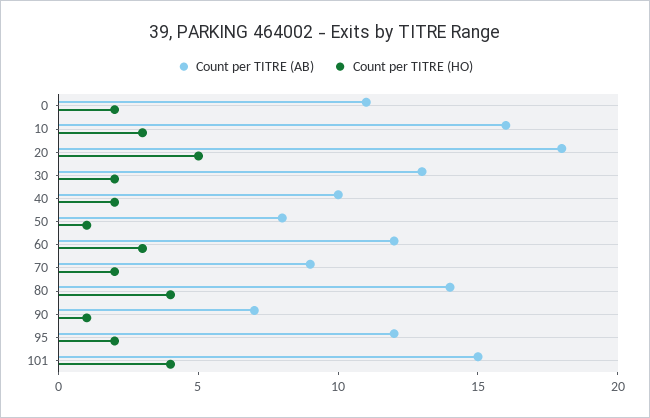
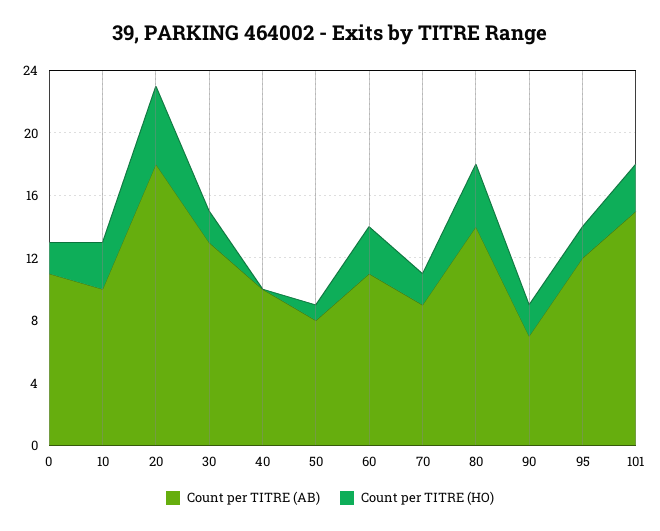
  {
    "Count per TITRE (AB)": {
      "0": 11,
-     "10": 16,
+     "10": 10,
      "20": 18,
      "30": 13,
      "40": 10,
      "50": 8,
-     "60": 12,
+     "60": 11,
      "70": 9,
      "80": 14,
      "90": 7,
      "95": 12,
      "101": 15
    },
    "Count per TITRE (HO)": {
      "0": 2,
      "10": 3,
      "20": 5,
      "30": 2,
-     "40": 2,
+     "40": 0,
      "50": 1,
      "60": 3,
      "70": 2,
      "80": 4,
-     "90": 1,
+     "90": 2,
      "95": 2,
-     "101": 4
+     "101": 3
    }
  }

